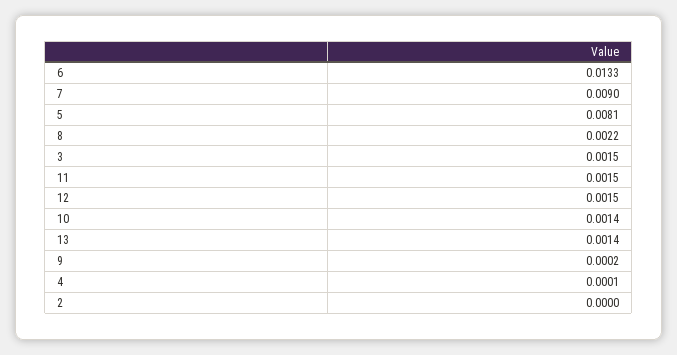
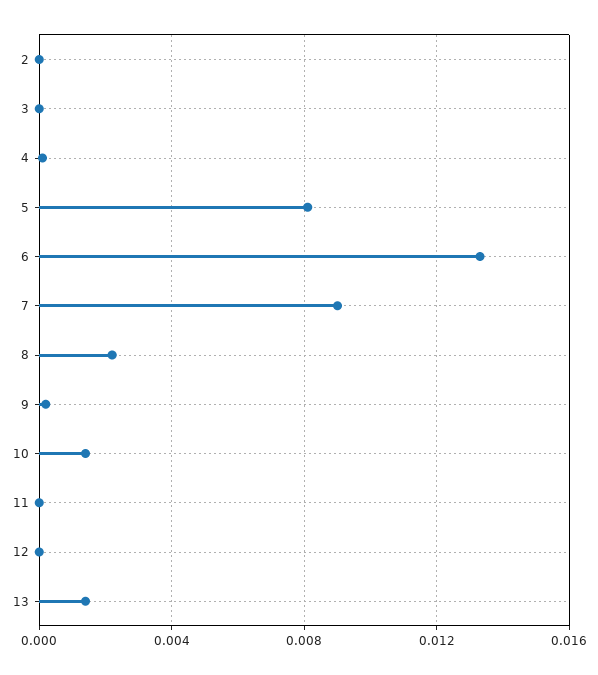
  {
    "6": 0.0133,
    "7": 0.009,
    "5": 0.0081,
    "8": 0.0022,
-   "3": 0.0015,
+   "3": 0,
-   "11": 0.0015,
+   "11": 0,
-   "12": 0.0015,
+   "12": 0,
    "10": 0.0014,
    "13": 0.0014,
    "9": 0.0002,
    "4": 0.0001,
    "2": 0
  }

